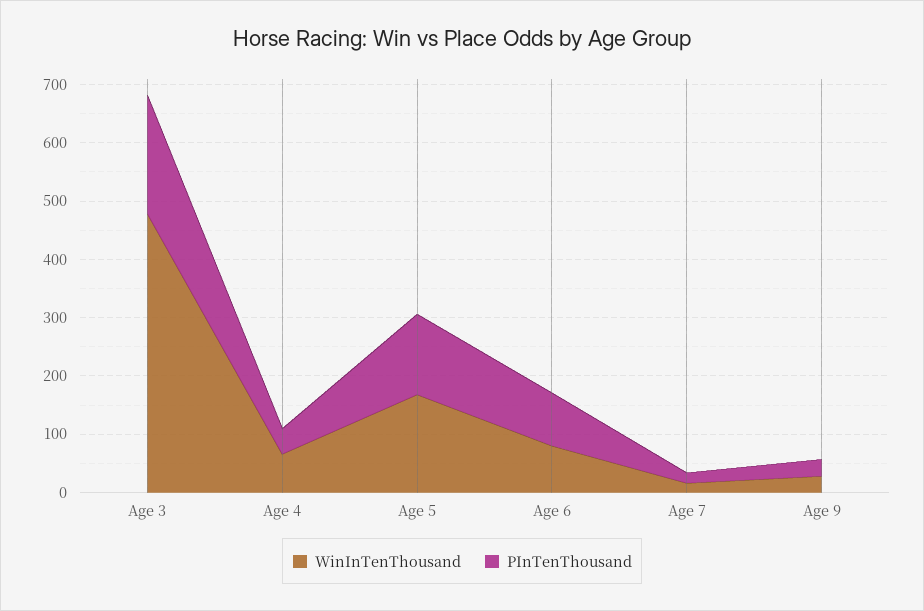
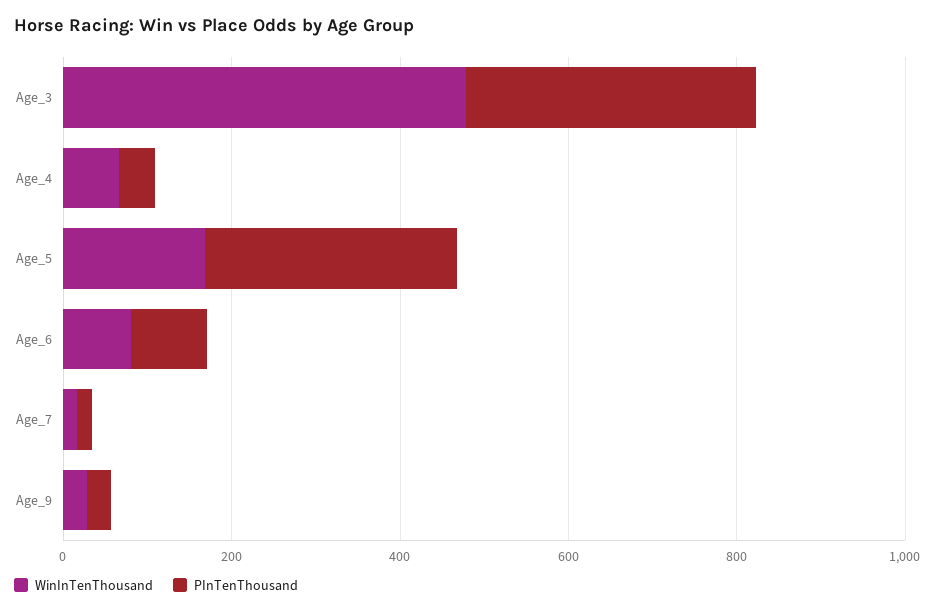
  {
    "WinInTenThousand": {
      "Age 3": 480,
      "Age 4": 60,
      "Age 5": 160,
      "Age 6": 80,
      "Age 7": 20,
      "Age 9": 20
    },
    "PInTenThousand": {
-     "Age 3": 200,
+     "Age 3": 350,
      "Age 4": 40,
-     "Age 5": 140,
+     "Age 5": 300,
      "Age 6": 100,
      "Age 7": 20,
      "Age 9": 20
    }
  }

